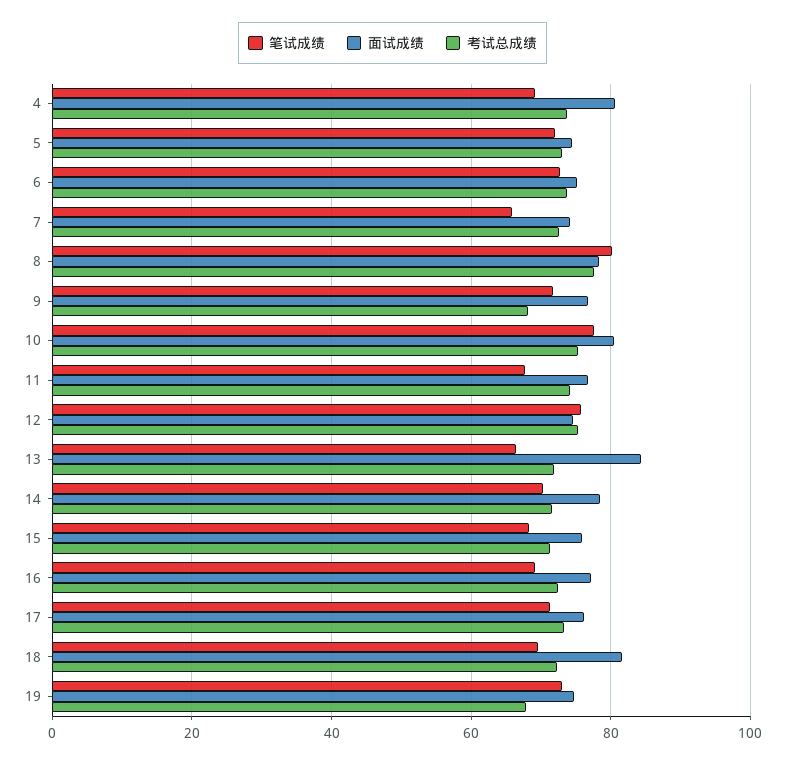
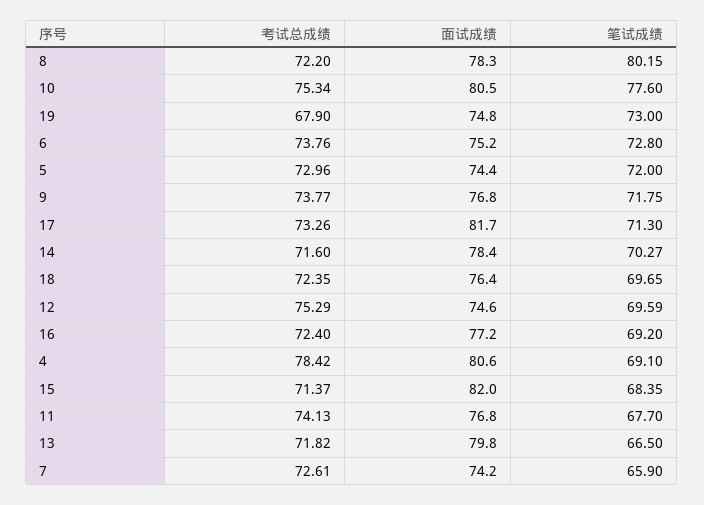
  {
    "笔试成绩": {
      "4": 69.1,
      "5": 72,
      "6": 72.8,
      "7": 65.9,
      "8": 80.15,
      "9": 71.75,
      "10": 77.6,
      "11": 67.7,
-     "12": 76,
+     "12": 69.59,
      "13": 66.5,
      "14": 70.27,
      "15": 68.35,
      "16": 69.2,
      "17": 71.3,
      "18": 69.65,
      "19": 73
    },
    "面试成绩": {
      "4": 80.6,
      "5": 74.4,
      "6": 75.2,
      "7": 74.2,
      "8": 78.3,
      "9": 76.8,
      "10": 80.5,
      "11": 76.8,
      "12": 74.6,
-     "13": 84,
+     "13": 79.8,
      "14": 78.4,
-     "15": 76,
+     "15": 82,
      "16": 77.2,
-     "17": 76,
+     "17": 81.7,
-     "18": 82,
+     "18": 76.4,
      "19": 74.8
    },
    "考试总成绩": {
-     "4": 74,
+     "4": 78.42,
      "5": 72.96,
      "6": 73.76,
      "7": 72.61,
-     "8": 78,
+     "8": 72.2,
-     "9": 68,
+     "9": 73.77,
      "10": 75.34,
      "11": 74.13,
      "12": 75.29,
      "13": 71.82,
      "14": 71.6,
      "15": 71.37,
      "16": 72.4,
      "17": 73.26,
      "18": 72.35,
      "19": 67.9
    }
  }

